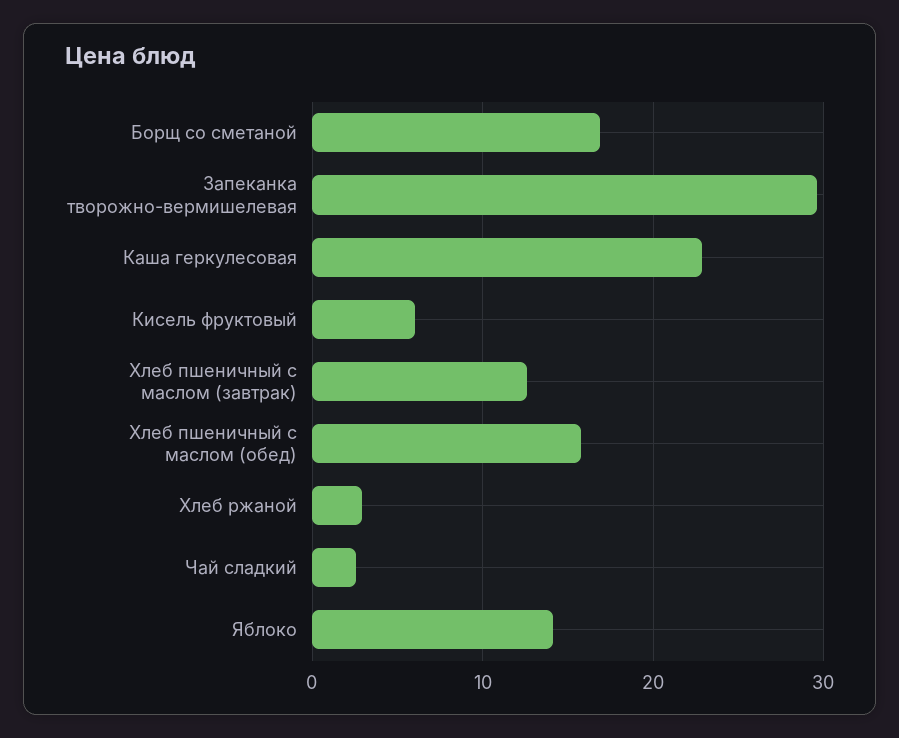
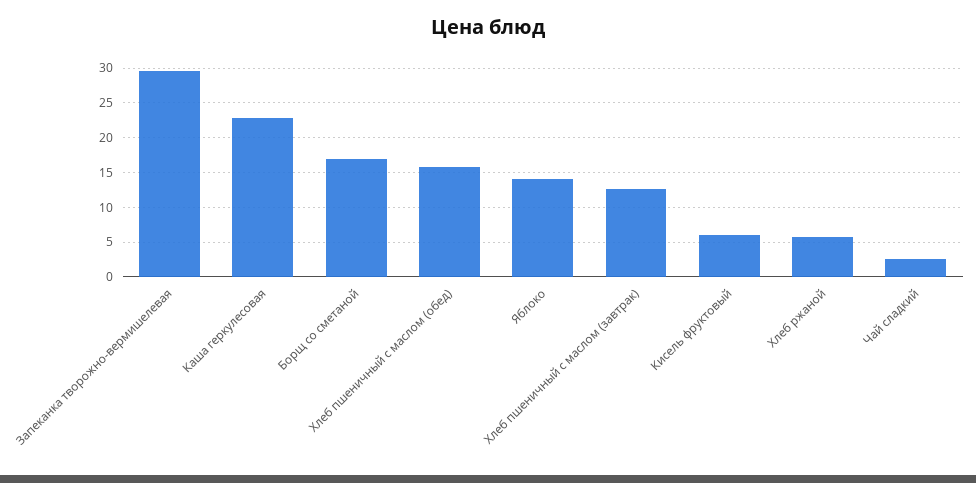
  {
    "Борщ со сметаной": 17,
    "Запеканка творожно-вермишелевая": 30,
    "Каша геркулесовая": 23,
    "Кисель фруктовый": 6,
    "Хлеб пшеничный с маслом (завтрак)": 13,
    "Хлеб пшеничный с маслом (обед)": 16,
-   "Хлеб ржаной": 3,
+   "Хлеб ржаной": 6,
    "Чай сладкий": 3,
    "Яблоко": 14
  }

